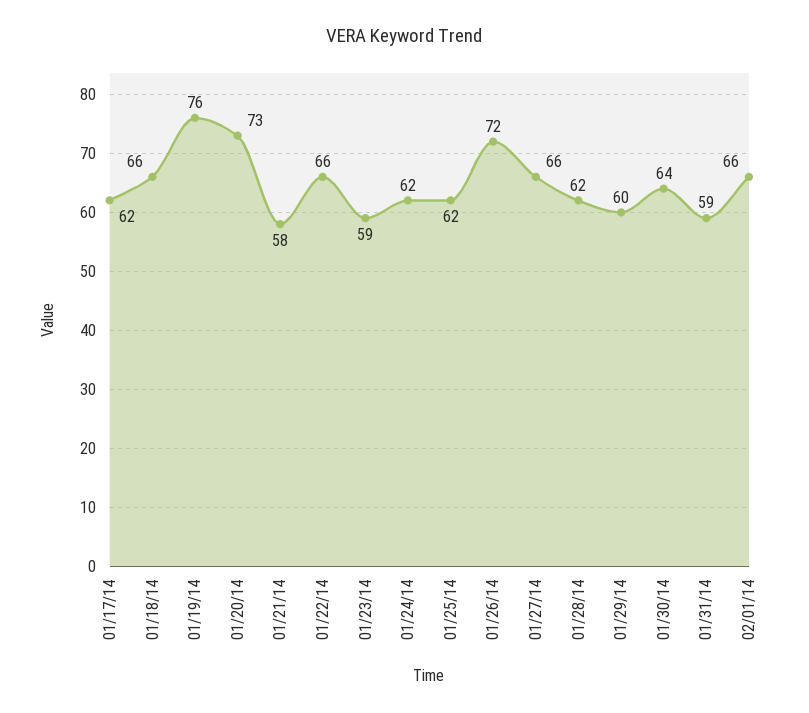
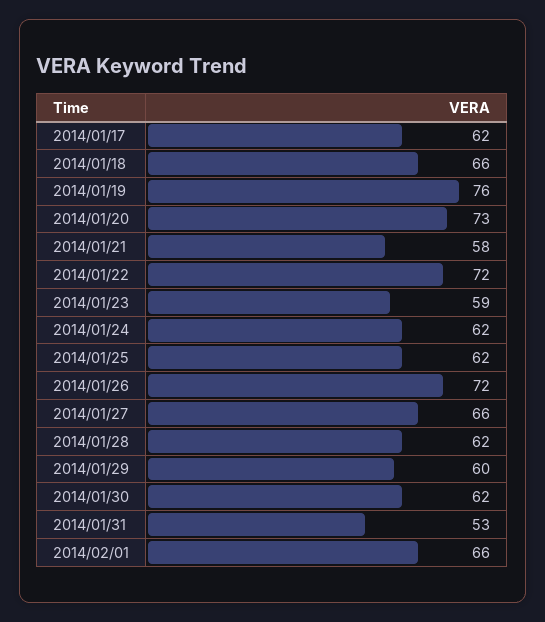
  {
    "01/17/14": 62,
    "01/18/14": 66,
    "01/19/14": 76,
    "01/20/14": 73,
    "01/21/14": 58,
-   "01/22/14": 66,
+   "01/22/14": 72,
    "01/23/14": 59,
    "01/24/14": 62,
    "01/25/14": 62,
    "01/26/14": 72,
    "01/27/14": 66,
    "01/28/14": 62,
    "01/29/14": 60,
-   "01/30/14": 64,
+   "01/30/14": 62,
-   "01/31/14": 59,
+   "01/31/14": 53,
    "02/01/14": 66
  }

